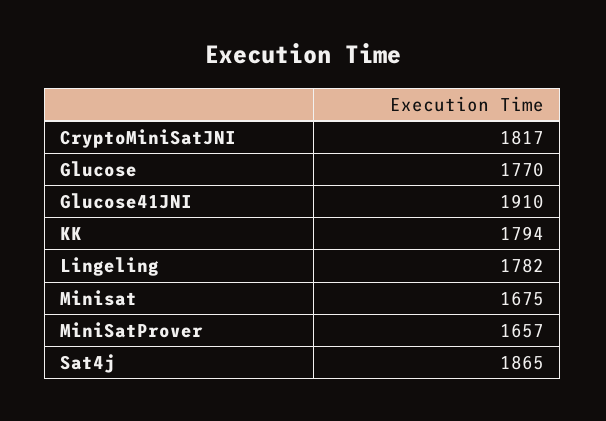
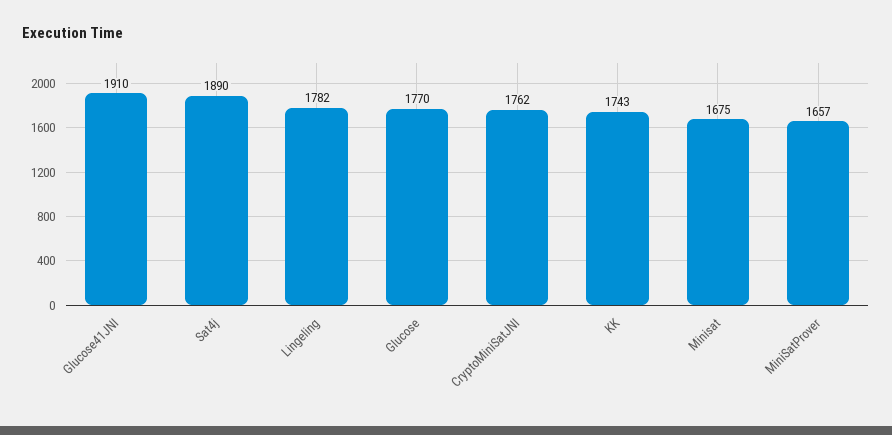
  {
-   "CryptoMiniSatJNI": 1817,
+   "CryptoMiniSatJNI": 1762,
    "Glucose": 1770,
    "Glucose41JNI": 1910,
-   "KK": 1794,
+   "KK": 1743,
    "Lingeling": 1782,
    "Minisat": 1675,
    "MiniSatProver": 1657,
-   "Sat4j": 1865
+   "Sat4j": 1890
  }

